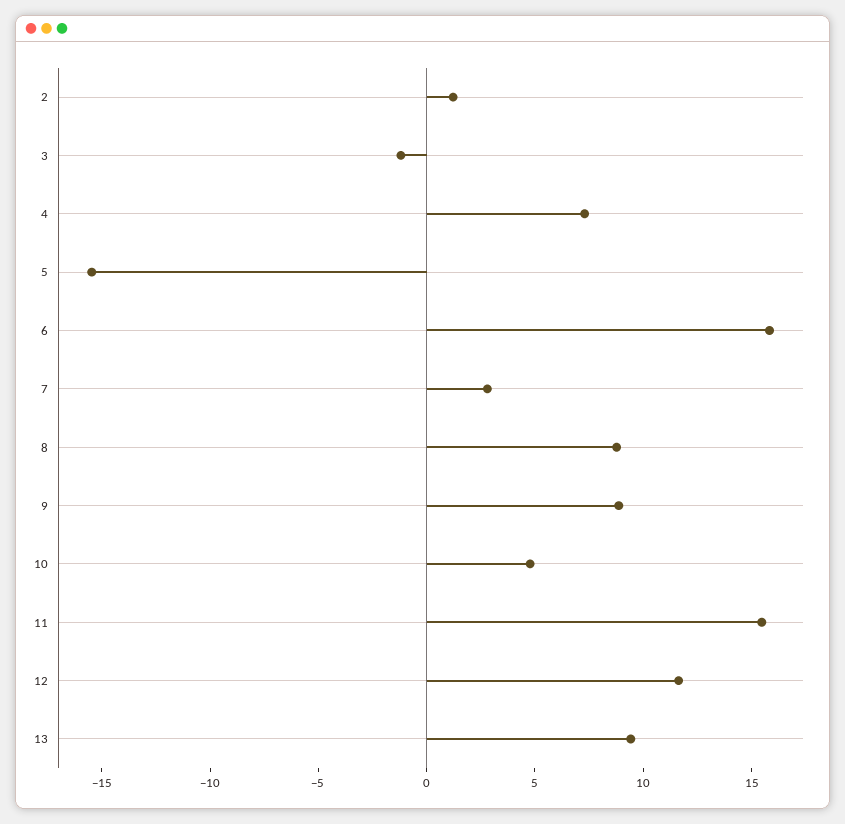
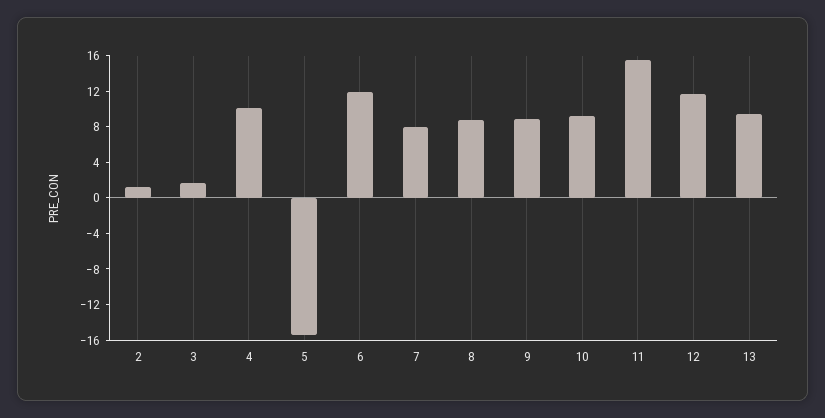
  {
    "2": 1,
-   "3": -1,
+   "3": 2,
-   "4": 7,
+   "4": 10,
    "5": -15,
-   "6": 16,
+   "6": 12,
-   "7": 3,
+   "7": 8,
    "8": 9,
    "9": 9,
-   "10": 5,
+   "10": 9,
    "11": 15,
    "12": 12,
    "13": 9
  }

